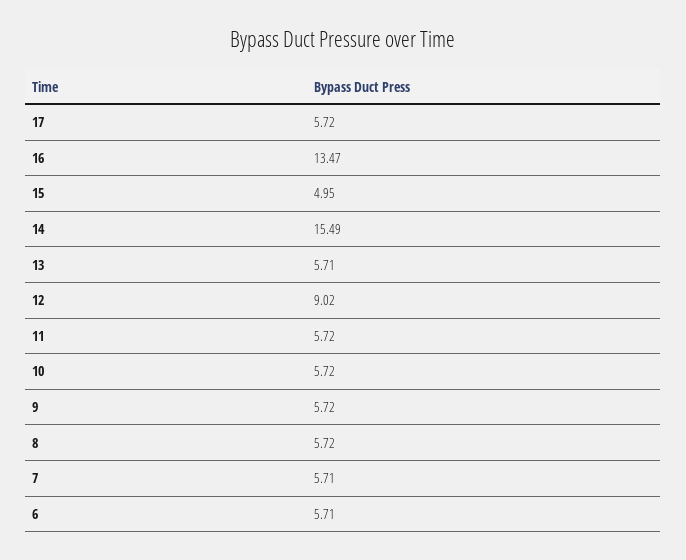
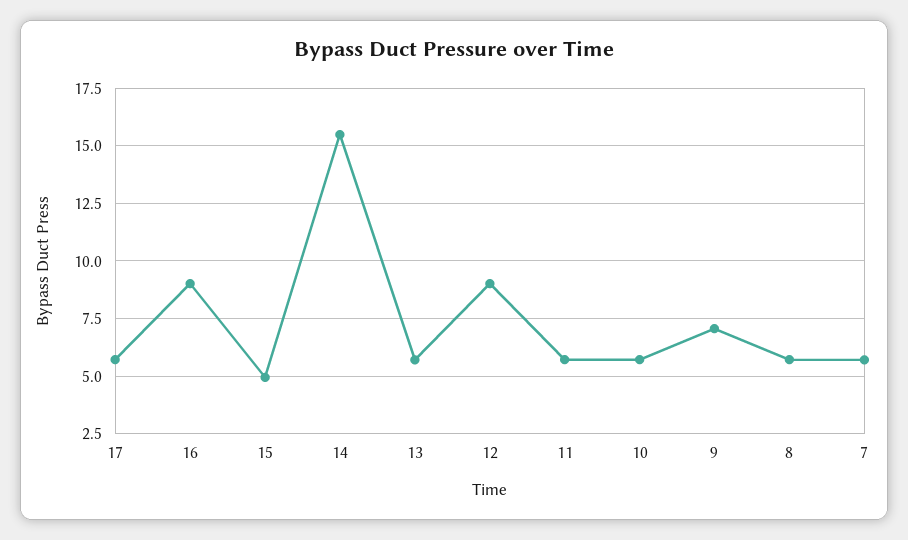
  {
    "17": 5.72,
-   "16": 13.47,
+   "16": 9,
    "15": 4.95,
    "14": 15.49,
    "13": 5.71,
    "12": 9.02,
    "11": 5.72,
    "10": 5.72,
-   "9": 5.72,
+   "9": 7,
    "8": 5.72,
-   "7": 5.71,
+   "7": 5.71
-   "6": 5.71
  }

